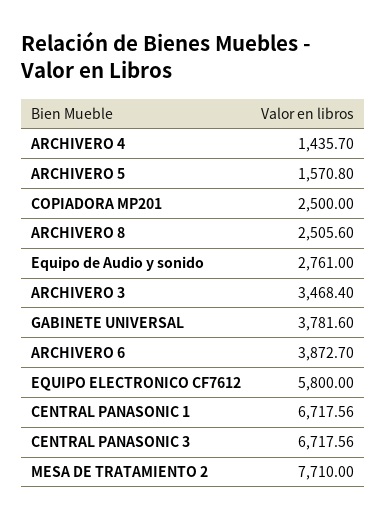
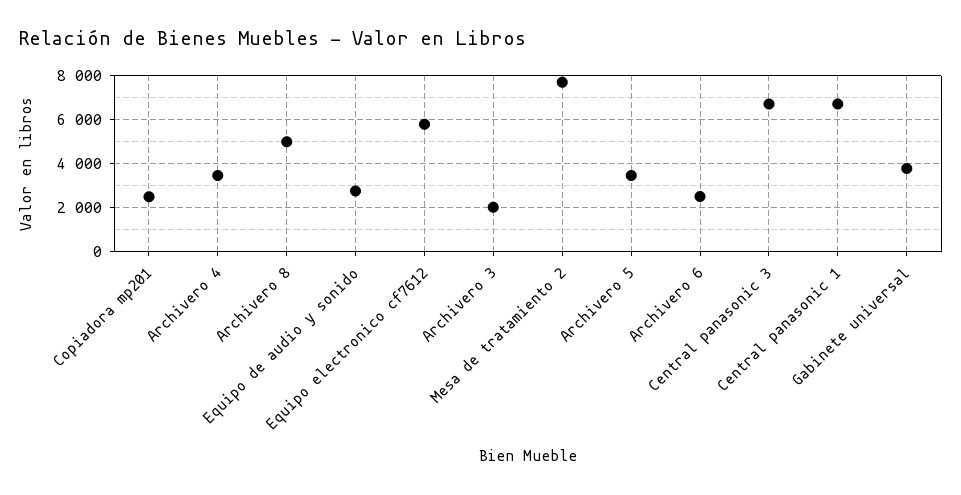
  {
-   "ARCHIVERO 4": 1435.7,
+   "ARCHIVERO 4": 3500,
-   "ARCHIVERO 5": 1570.8,
+   "ARCHIVERO 5": 3500,
    "COPIADORA MP201": 2500,
-   "ARCHIVERO 8": 2505.6,
+   "ARCHIVERO 8": 5000,
    "Equipo de Audio y sonido": 2761,
-   "ARCHIVERO 3": 3468.4,
+   "ARCHIVERO 3": 2000,
    "GABINETE UNIVERSAL": 3781.6,
-   "ARCHIVERO 6": 3872.7,
+   "ARCHIVERO 6": 2500,
    "EQUIPO ELECTRONICO CF7612": 5800,
    "CENTRAL PANASONIC 1": 6717.56,
    "CENTRAL PANASONIC 3": 6717.56,
    "MESA DE TRATAMIENTO 2": 7710
  }

